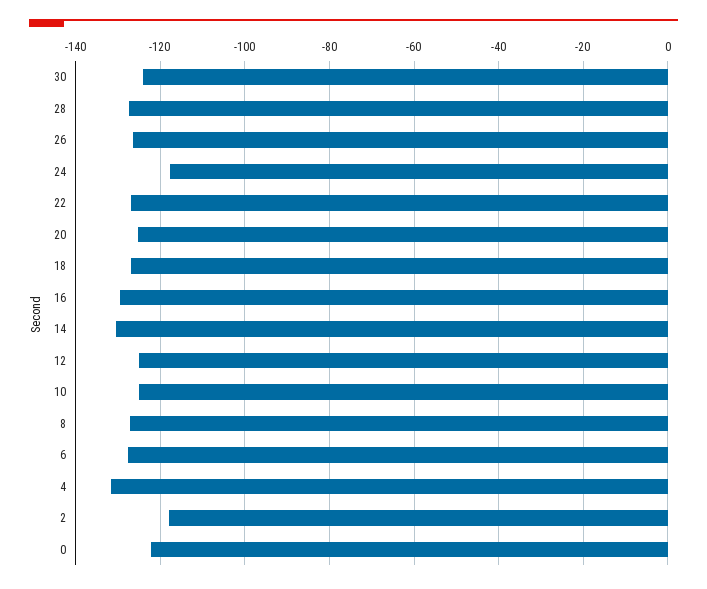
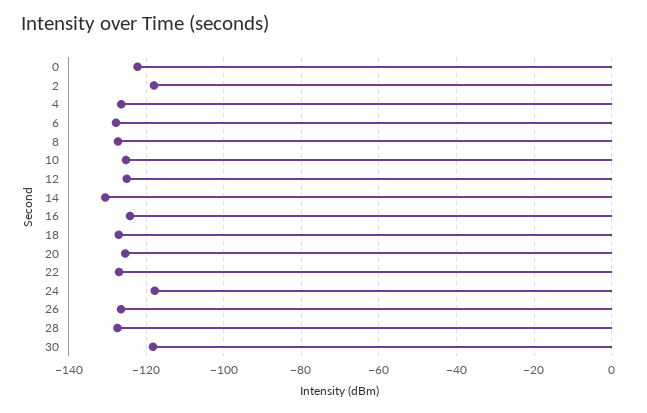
  {
-   "30": -124,
+   "30": -118,
    "28": -128,
    "26": -126,
    "24": -118,
    "22": -128,
    "20": -126,
    "18": -128,
-   "16": -130,
+   "16": -124,
    "14": -130,
    "12": -126,
    "10": -126,
    "8": -128,
    "6": -128,
-   "4": -132,
+   "4": -126,
    "2": -118,
    "0": -122
  }

